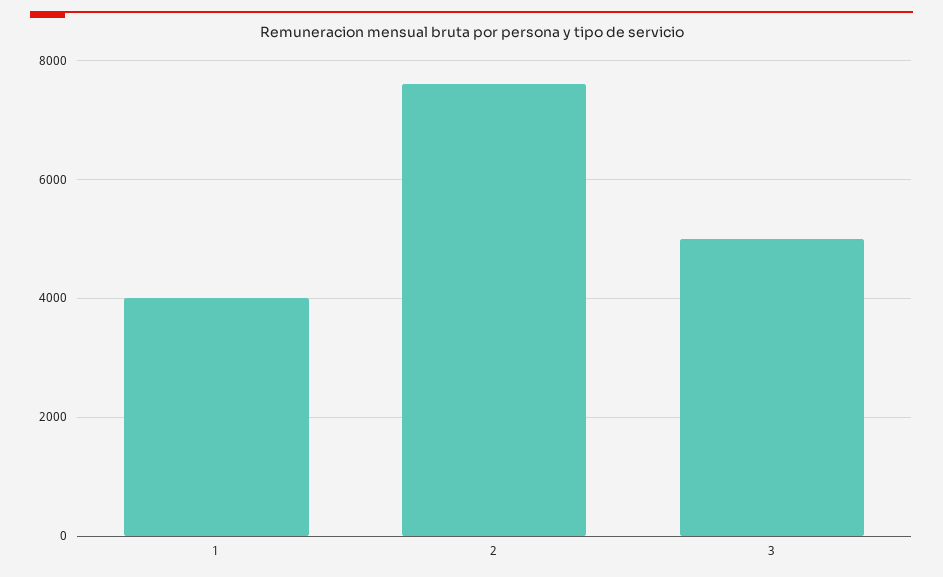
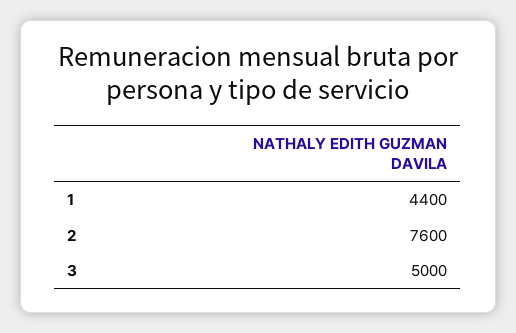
  {
-   "1": 4000,
+   "1": 4400,
    "2": 7600,
    "3": 5000
  }

